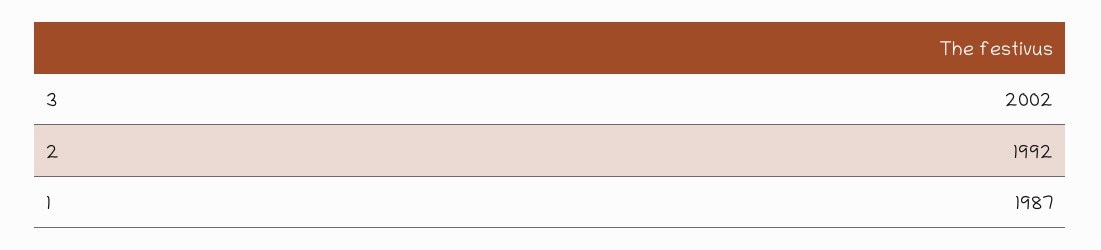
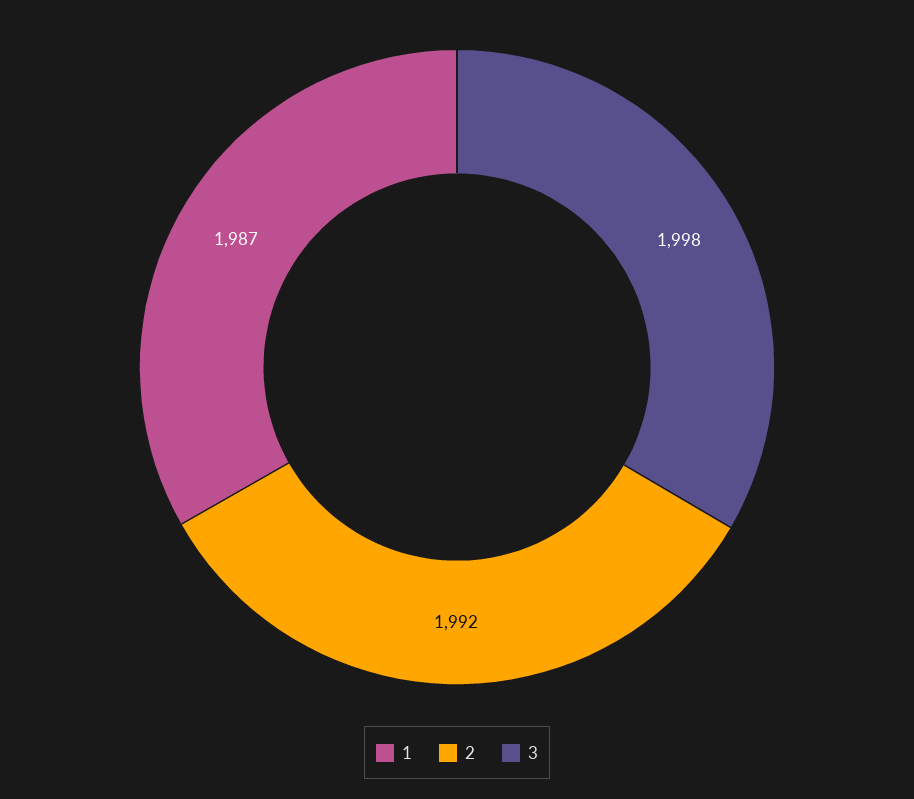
  {
-   "3": 2002,
+   "3": 1998,
    "2": 1992,
    "1": 1987
  }

